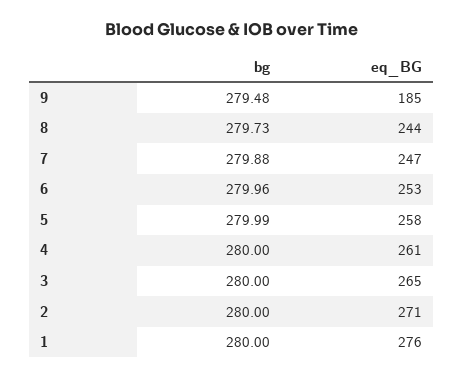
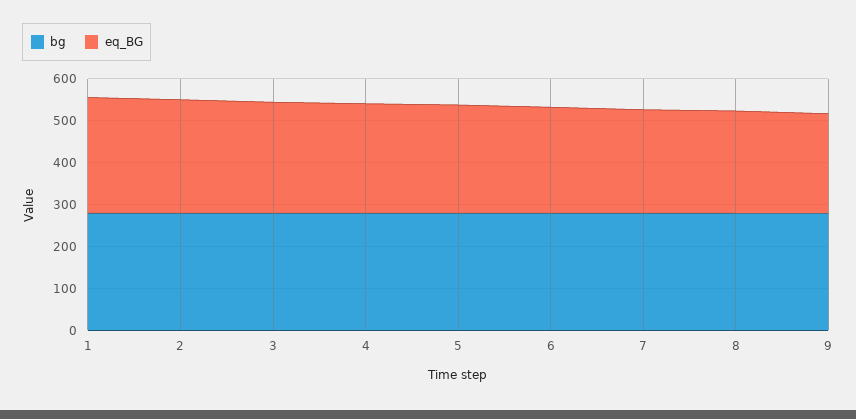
  {
    "bg": {
      "9": 279.48,
      "8": 279.73,
      "7": 279.88,
      "6": 279.96,
      "5": 279.99,
      "4": 280,
      "3": 280,
      "2": 280,
      "1": 280
    },
    "eq_BG": {
-     "9": 185,
+     "9": 240,
      "8": 244,
      "7": 247,
      "6": 253,
      "5": 258,
      "4": 261,
      "3": 265,
      "2": 271,
      "1": 276
    }
  }

